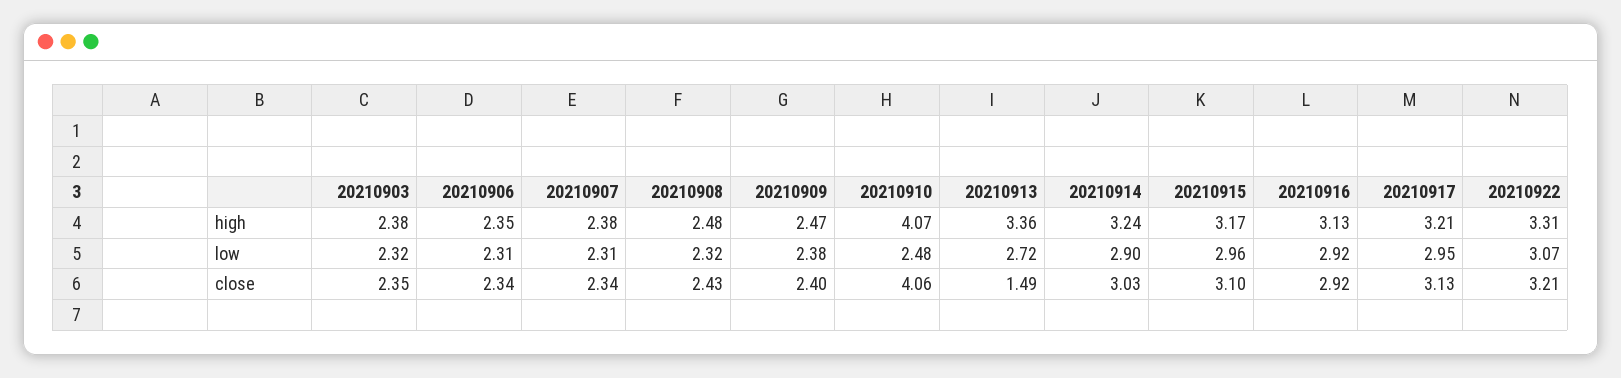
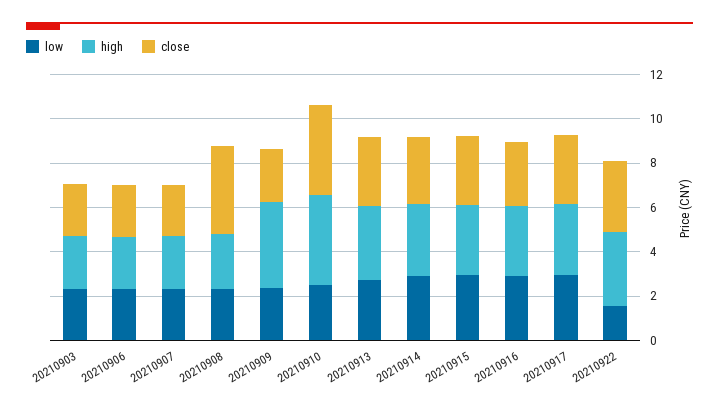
  {
    "high": {
      "20210903": 2.38,
      "20210906": 2.35,
      "20210907": 2.38,
      "20210908": 2.48,
-     "20210909": 2.47,
+     "20210909": 4,
      "20210910": 4.07,
      "20210913": 3.36,
      "20210914": 3.24,
      "20210915": 3.17,
      "20210916": 3.13,
      "20210917": 3.21,
      "20210922": 3.31
    },
    "low": {
      "20210903": 2.32,
      "20210906": 2.31,
      "20210907": 2.31,
      "20210908": 2.32,
      "20210909": 2.38,
      "20210910": 2.48,
      "20210913": 2.72,
      "20210914": 2.9,
      "20210915": 2.96,
      "20210916": 2.92,
      "20210917": 2.95,
-     "20210922": 3.07
+     "20210922": 1.5
    },
    "close": {
      "20210903": 2.35,
      "20210906": 2.34,
      "20210907": 2.34,
-     "20210908": 2.43,
+     "20210908": 4,
      "20210909": 2.4,
      "20210910": 4.06,
-     "20210913": 1.49,
+     "20210913": 3,
      "20210914": 3.03,
      "20210915": 3.1,
      "20210916": 2.92,
      "20210917": 3.13,
      "20210922": 3.21
    }
  }

